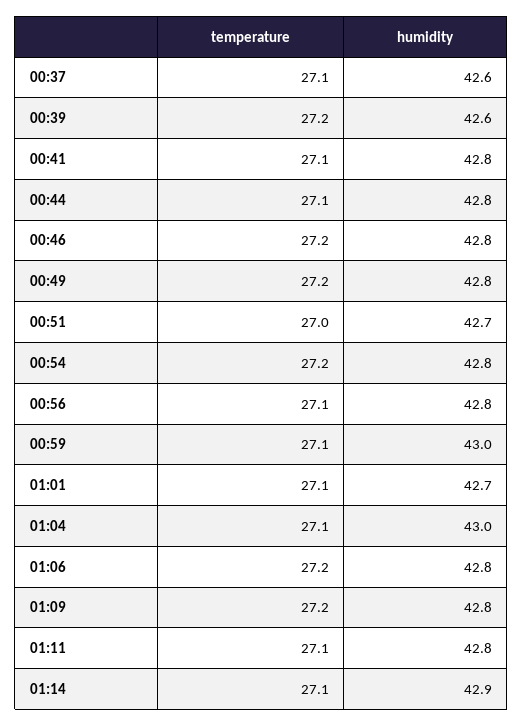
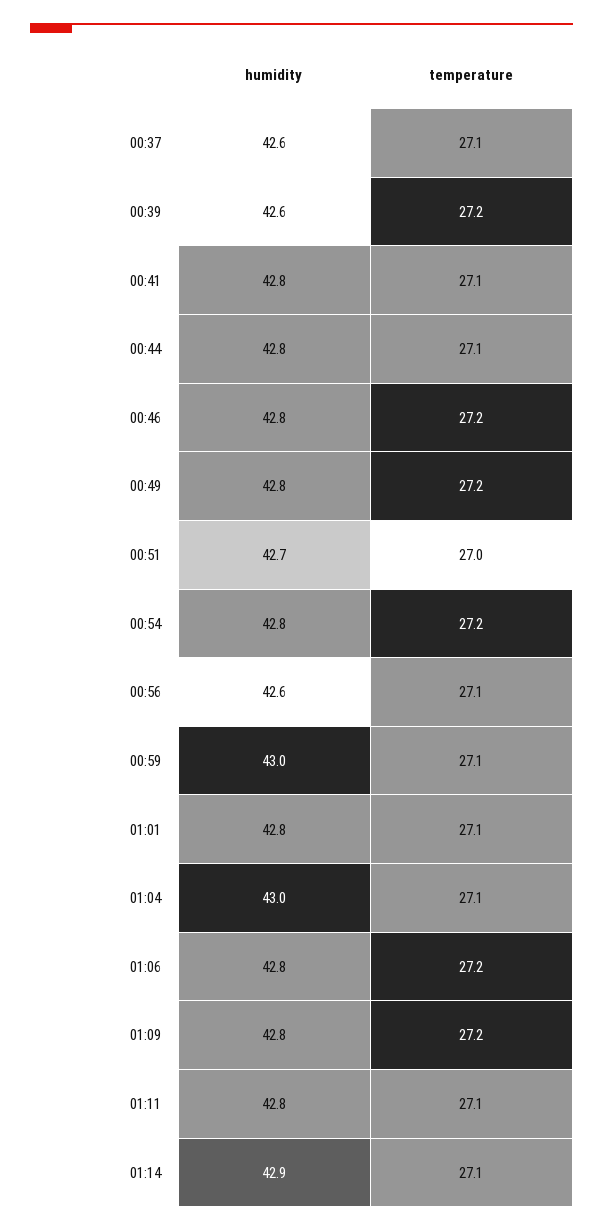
  {
    "temperature": {
      "00:37": 27.1,
      "00:39": 27.2,
      "00:41": 27.1,
      "00:44": 27.1,
      "00:46": 27.2,
      "00:49": 27.2,
      "00:51": 27,
      "00:54": 27.2,
      "00:56": 27.1,
      "00:59": 27.1,
      "01:01": 27.1,
      "01:04": 27.1,
      "01:06": 27.2,
      "01:09": 27.2,
      "01:11": 27.1,
      "01:14": 27.1
    },
    "humidity": {
      "00:37": 42.6,
      "00:39": 42.6,
      "00:41": 42.8,
      "00:44": 42.8,
      "00:46": 42.8,
      "00:49": 42.8,
      "00:51": 42.7,
      "00:54": 42.8,
-     "00:56": 42.8,
+     "00:56": 42.6,
      "00:59": 43,
-     "01:01": 42.7,
+     "01:01": 42.8,
      "01:04": 43,
      "01:06": 42.8,
      "01:09": 42.8,
      "01:11": 42.8,
      "01:14": 42.9
    }
  }

